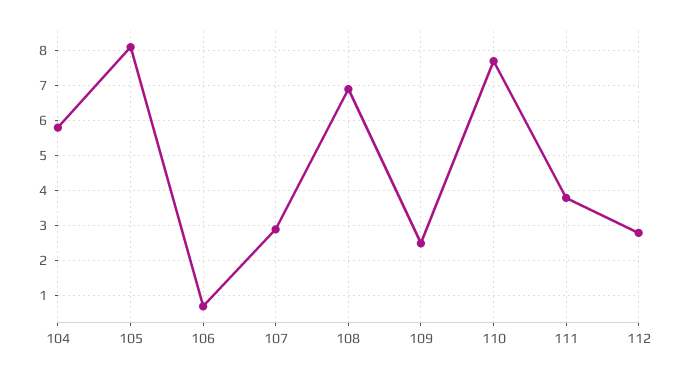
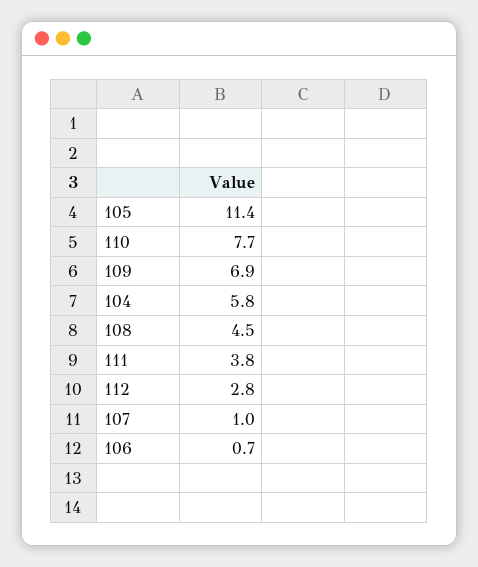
  {
    "104": 5.8,
-   "105": 8,
+   "105": 11.4,
    "106": 0.7,
-   "107": 3,
+   "107": 1,
-   "108": 7,
+   "108": 4.5,
-   "109": 2.5,
+   "109": 6.9,
    "110": 7.7,
    "111": 3.8,
    "112": 2.8
  }

